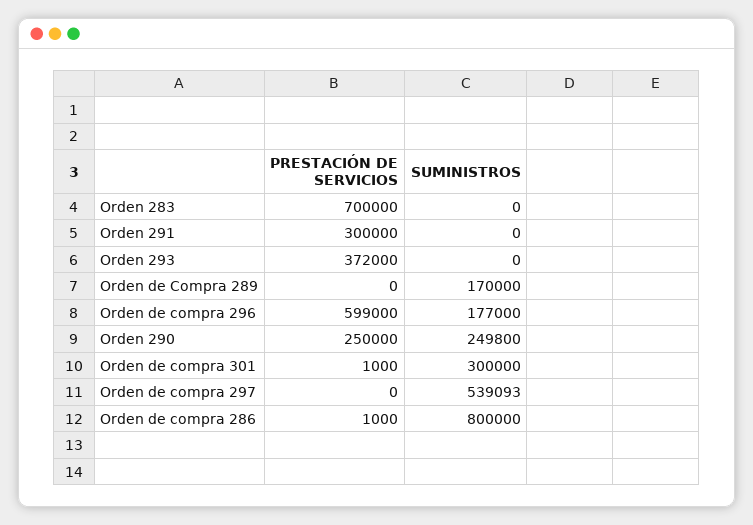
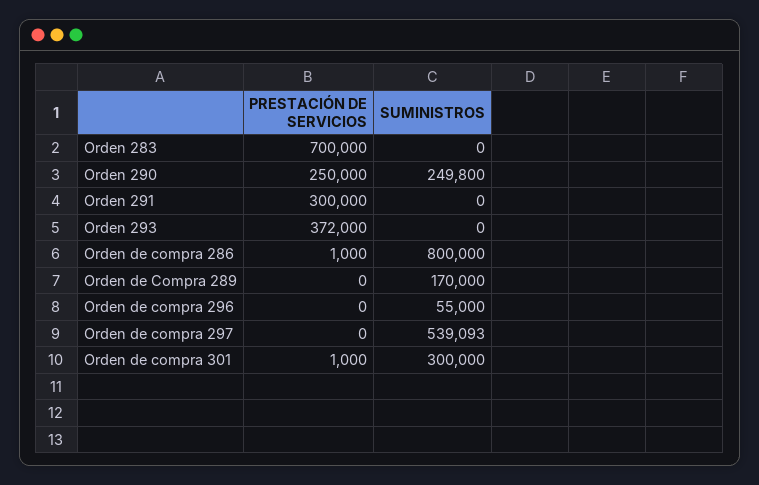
  {
    "PRESTACIÓN DE SERVICIOS": {
      "Orden 283": 700000,
      "Orden 291": 300000,
      "Orden 293": 372000,
      "Orden de Compra 289": 0,
-     "Orden de compra 296": 599000,
+     "Orden de compra 296": 0,
      "Orden 290": 250000,
      "Orden de compra 301": 1000,
      "Orden de compra 297": 0,
      "Orden de compra 286": 1000
    },
    "SUMINISTROS": {
      "Orden 283": 0,
      "Orden 291": 0,
      "Orden 293": 0,
      "Orden de Compra 289": 170000,
-     "Orden de compra 296": 177000,
+     "Orden de compra 296": 55000,
      "Orden 290": 249800,
      "Orden de compra 301": 300000,
      "Orden de compra 297": 539093,
      "Orden de compra 286": 800000
    }
  }

